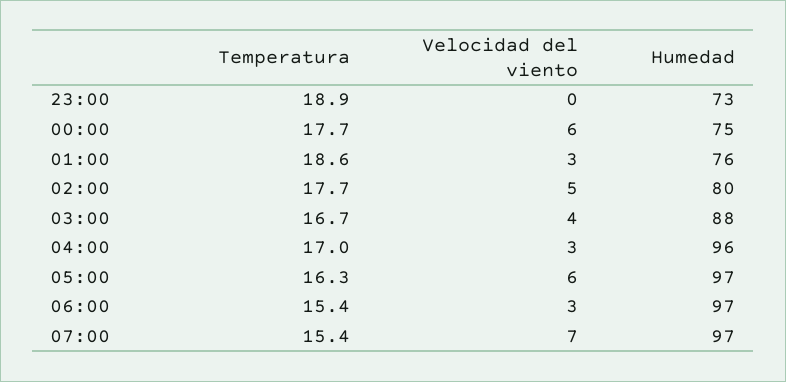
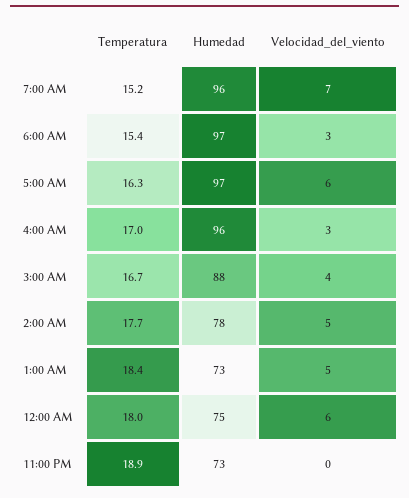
  {
    "Temperatura": {
      "23:00": 18.9,
-     "00:00": 17.7,
+     "00:00": 18,
-     "01:00": 18.6,
+     "01:00": 18.4,
      "02:00": 17.7,
      "03:00": 16.7,
      "04:00": 17,
      "05:00": 16.3,
      "06:00": 15.4,
-     "07:00": 15.4
+     "07:00": 15.2
    },
    "Velocidad del viento": {
      "23:00": 0,
      "00:00": 6,
-     "01:00": 3,
+     "01:00": 5,
      "02:00": 5,
      "03:00": 4,
      "04:00": 3,
      "05:00": 6,
      "06:00": 3,
      "07:00": 7
    },
    "Humedad": {
      "23:00": 73,
      "00:00": 75,
-     "01:00": 76,
+     "01:00": 73,
-     "02:00": 80,
+     "02:00": 78,
      "03:00": 88,
      "04:00": 96,
      "05:00": 97,
      "06:00": 97,
-     "07:00": 97
+     "07:00": 96
    }
  }

